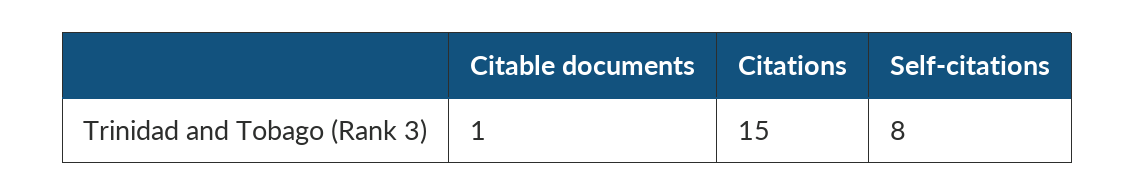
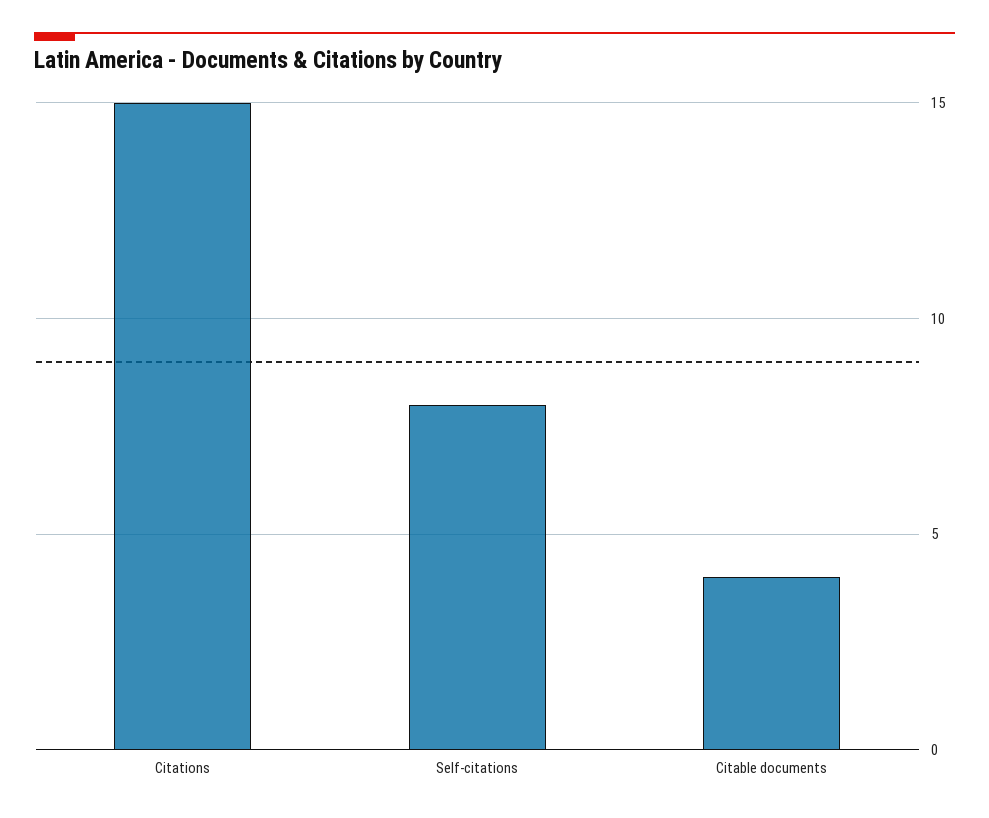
  {
-   "Citable documents": 1,
+   "Citable documents": 4,
    "Citations": 15,
    "Self-citations": 8
  }

